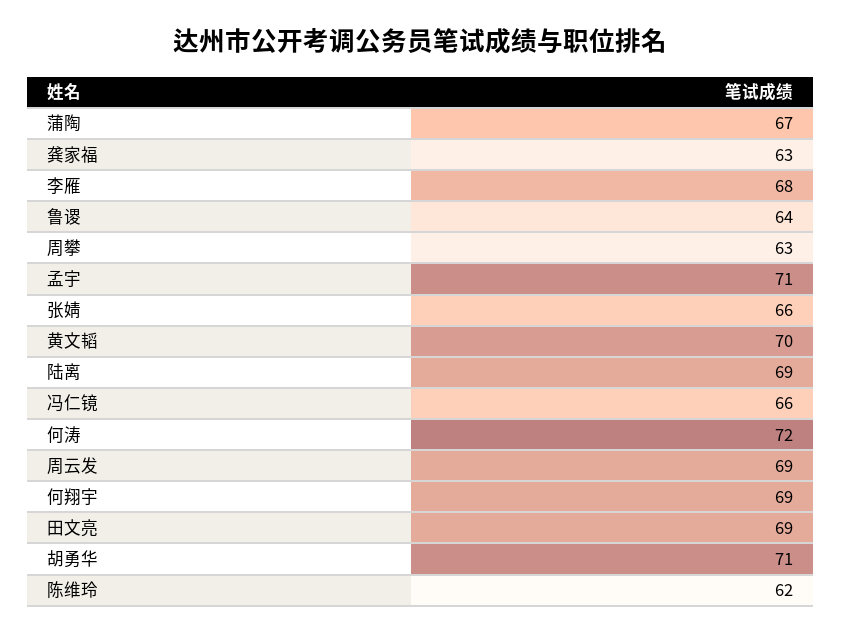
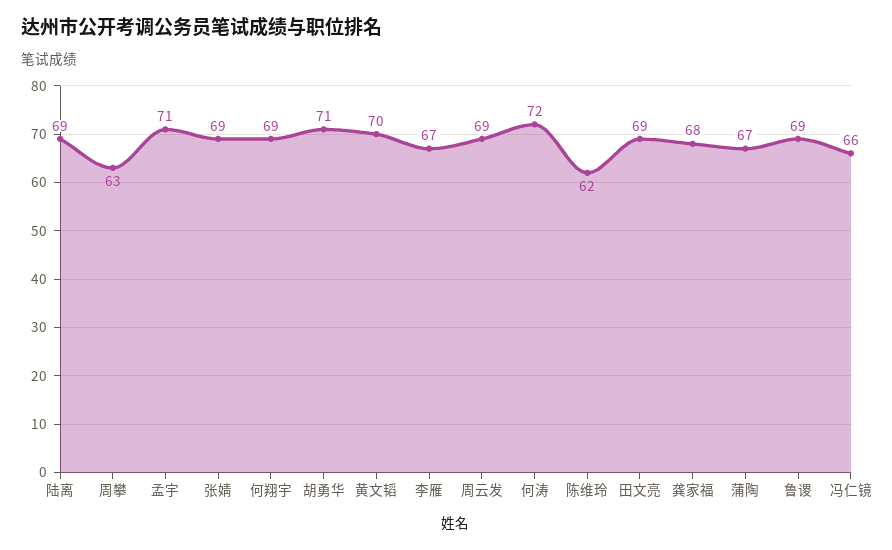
  {
    "蒲陶": 67,
-   "龚家福": 63,
+   "龚家福": 68,
-   "李雁": 68,
+   "李雁": 67,
-   "鲁谡": 64,
+   "鲁谡": 69,
    "周攀": 63,
    "孟宇": 71,
-   "张婧": 66,
+   "张婧": 69,
    "黄文韬": 70,
    "陆离": 69,
    "冯仁镜": 66,
    "何涛": 72,
    "周云发": 69,
    "何翔宇": 69,
    "田文亮": 69,
    "胡勇华": 71,
    "陈维玲": 62
  }

